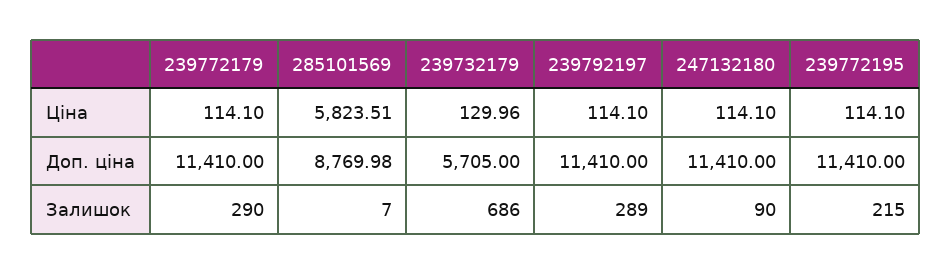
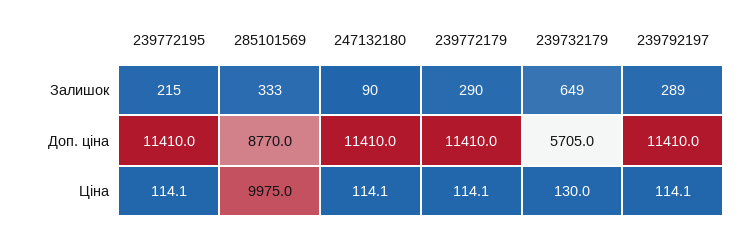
  {
    "239772179": {
      "Ціна": 114.1,
      "Доп. ціна": 11410,
      "Залишок": 290
    },
    "285101569": {
-     "Ціна": 5823.51,
+     "Ціна": 9975,
      "Доп. ціна": 8769.98,
-     "Залишок": 7
+     "Залишок": 333
    },
    "239732179": {
      "Ціна": 129.96,
      "Доп. ціна": 5705,
-     "Залишок": 686
+     "Залишок": 649
    },
    "239792197": {
      "Ціна": 114.1,
      "Доп. ціна": 11410,
      "Залишок": 289
    },
    "247132180": {
      "Ціна": 114.1,
      "Доп. ціна": 11410,
      "Залишок": 90
    },
    "239772195": {
      "Ціна": 114.1,
      "Доп. ціна": 11410,
      "Залишок": 215
    }
  }

